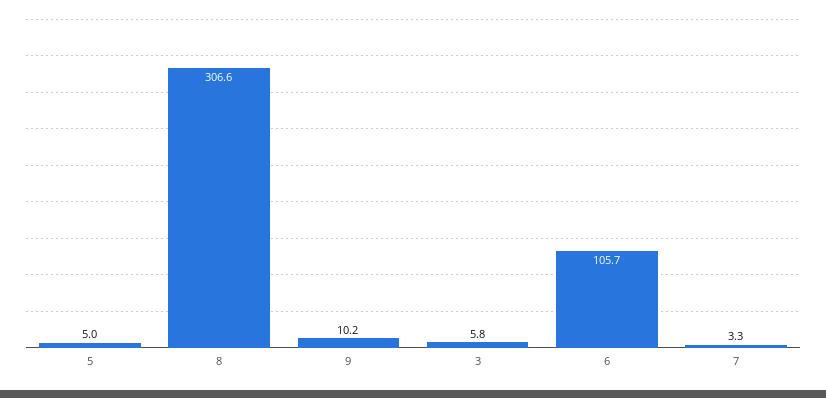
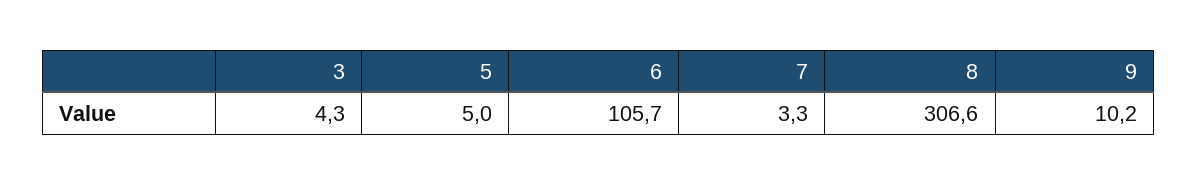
  {
    "5": 5,
    "8": 306.6,
    "9": 10.2,
-   "3": 5.8,
+   "3": 4.3,
    "6": 105.7,
    "7": 3.3
  }

